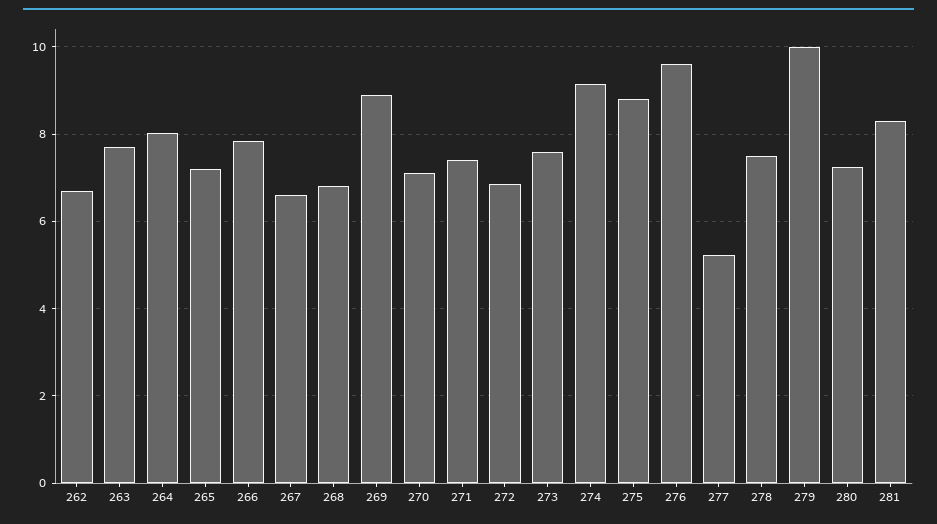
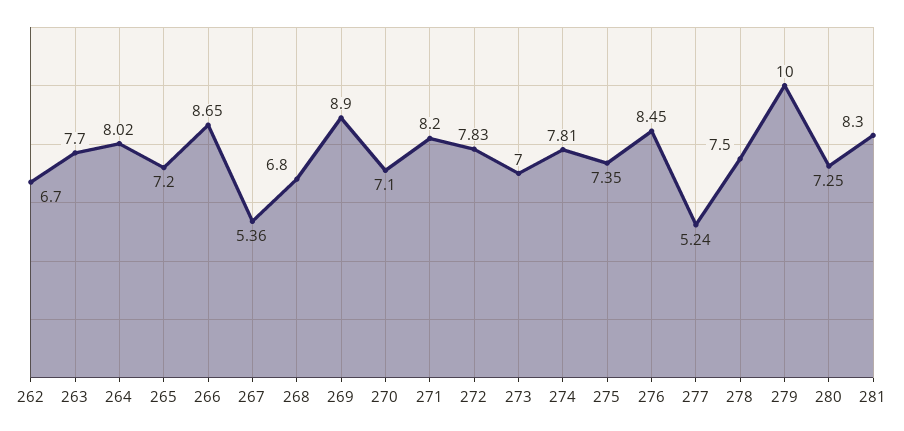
  {
    "262": 6.7,
    "263": 7.7,
    "264": 8.02,
    "265": 7.2,
-   "266": 7.8,
+   "266": 8.65,
-   "267": 6.6,
+   "267": 5.36,
    "268": 6.8,
    "269": 8.9,
    "270": 7.1,
-   "271": 7.4,
+   "271": 8.2,
-   "272": 6.8,
+   "272": 7.83,
-   "273": 7.6,
+   "273": 7,
-   "274": 9.2,
+   "274": 7.81,
-   "275": 8.8,
+   "275": 7.35,
-   "276": 9.6,
+   "276": 8.45,
    "277": 5.24,
    "278": 7.5,
    "279": 10,
    "280": 7.25,
    "281": 8.3
  }

